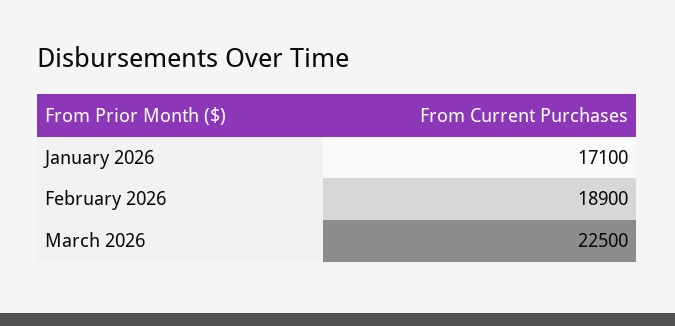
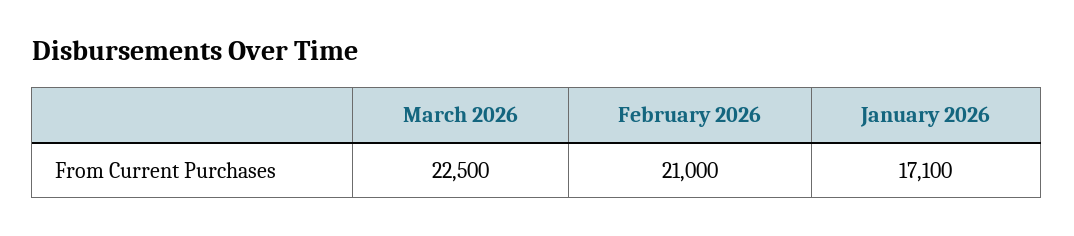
  {
    "January 2026": 17100,
-   "February 2026": 18900,
+   "February 2026": 21000,
    "March 2026": 22500
  }

